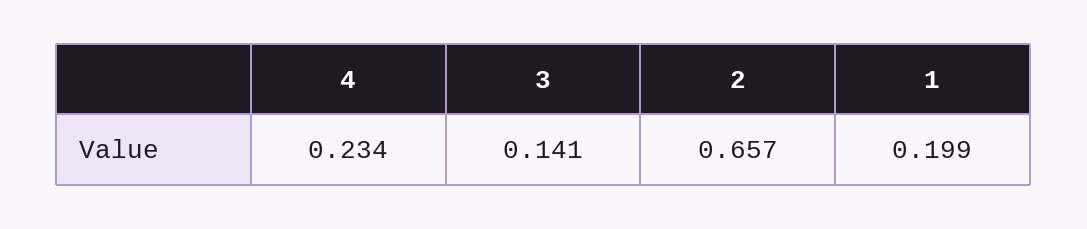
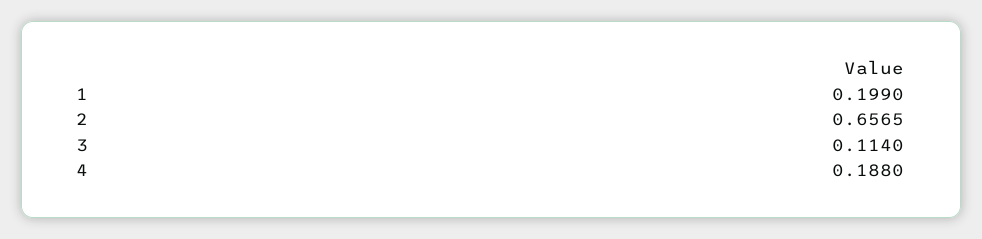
  {
-   "4": 0.234,
+   "4": 0.188,
-   "3": 0.141,
+   "3": 0.114,
    "2": 0.6565,
    "1": 0.199
  }

